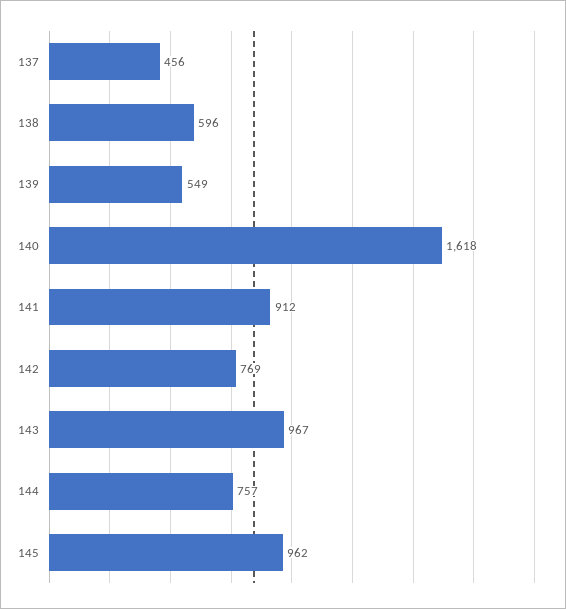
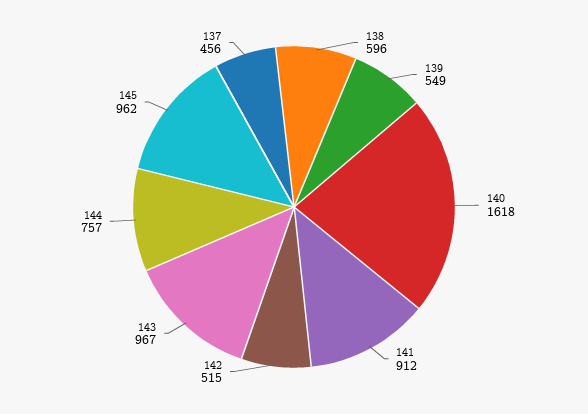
  {
    "137": 456,
    "138": 596,
    "139": 549,
    "140": 1618,
    "141": 912,
-   "142": 769,
+   "142": 515,
    "143": 967,
    "144": 757,
    "145": 962
  }

